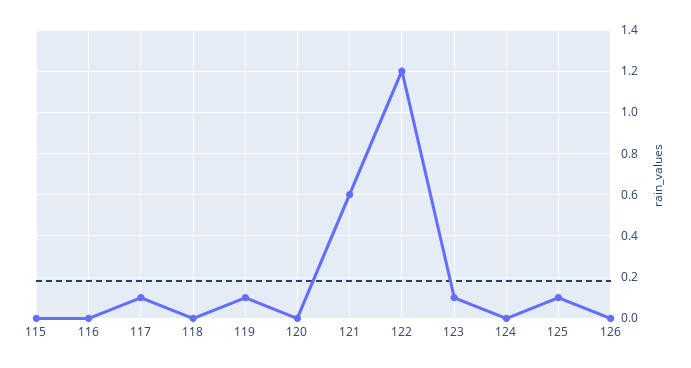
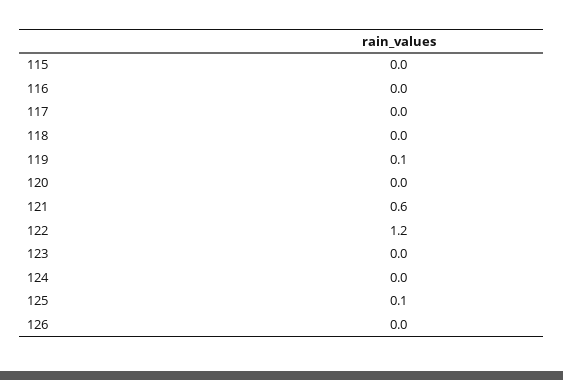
  {
    "115": 0,
    "116": 0,
-   "117": 0.1,
+   "117": 0,
    "118": 0,
    "119": 0.1,
    "120": 0,
    "121": 0.6,
    "122": 1.2,
-   "123": 0.1,
+   "123": 0,
    "124": 0,
    "125": 0.1,
    "126": 0
  }

